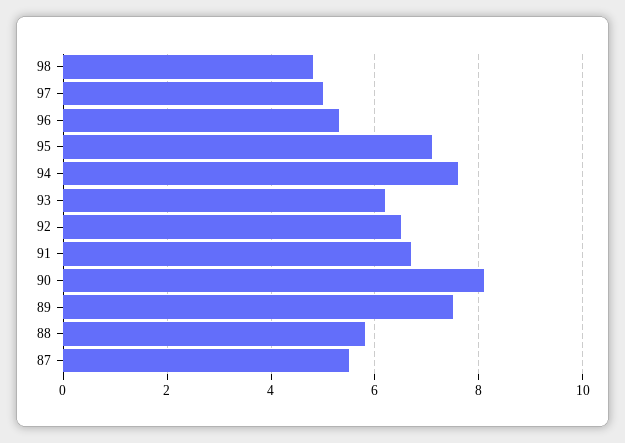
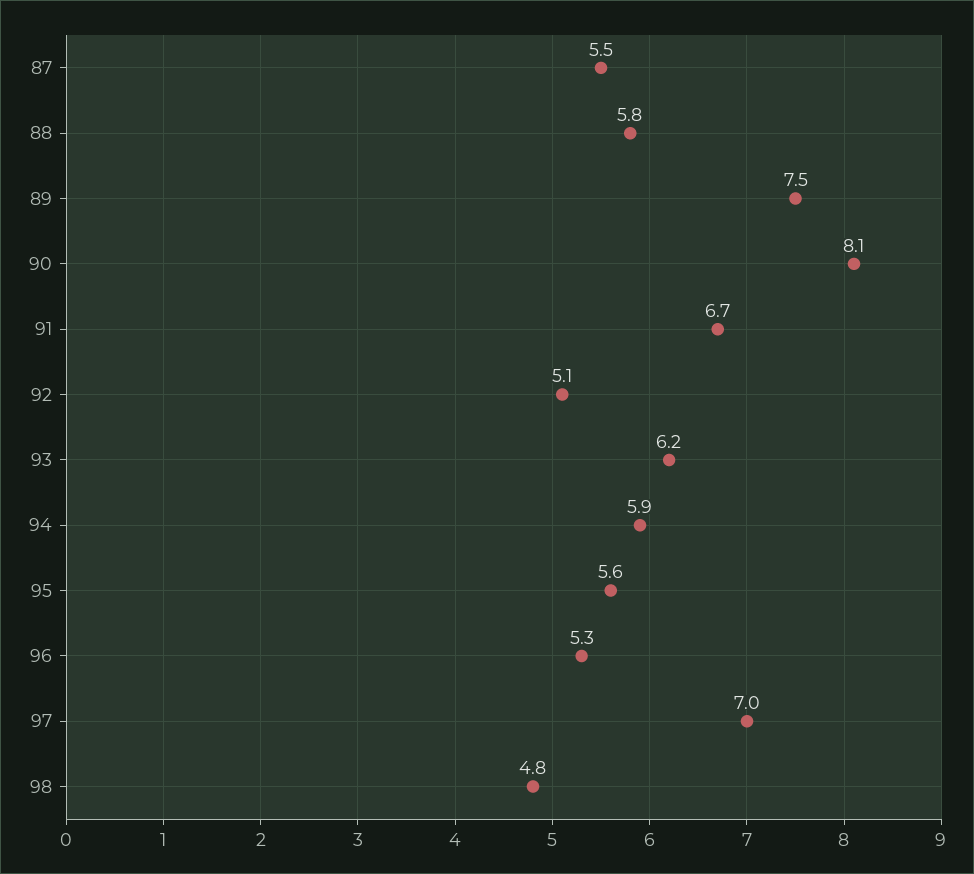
  {
    "98": 4.8,
-   "97": 5,
+   "97": 7,
    "96": 5.3,
-   "95": 7,
+   "95": 5.6,
-   "94": 7.5,
+   "94": 5.9,
    "93": 6.2,
-   "92": 6.5,
+   "92": 5.1,
    "91": 6.7,
    "90": 8.1,
    "89": 7.5,
    "88": 5.8,
    "87": 5.5
  }

